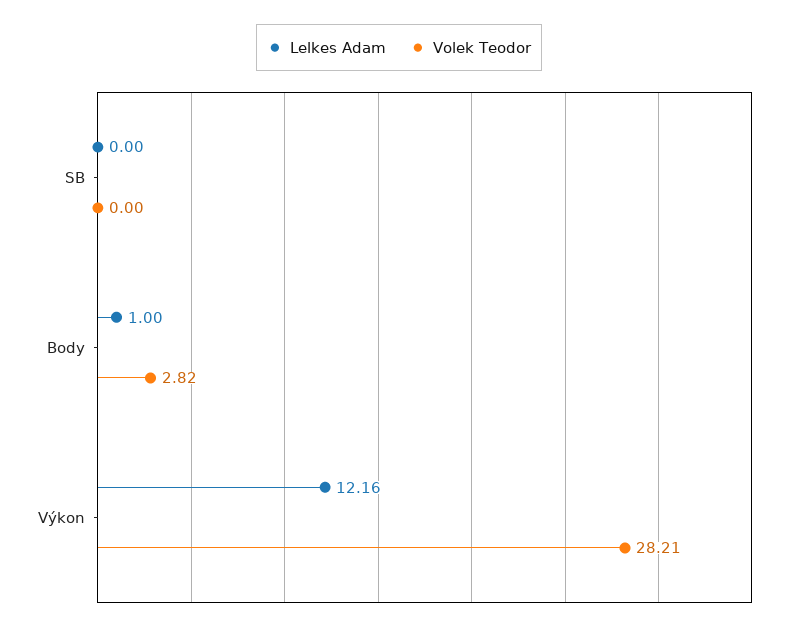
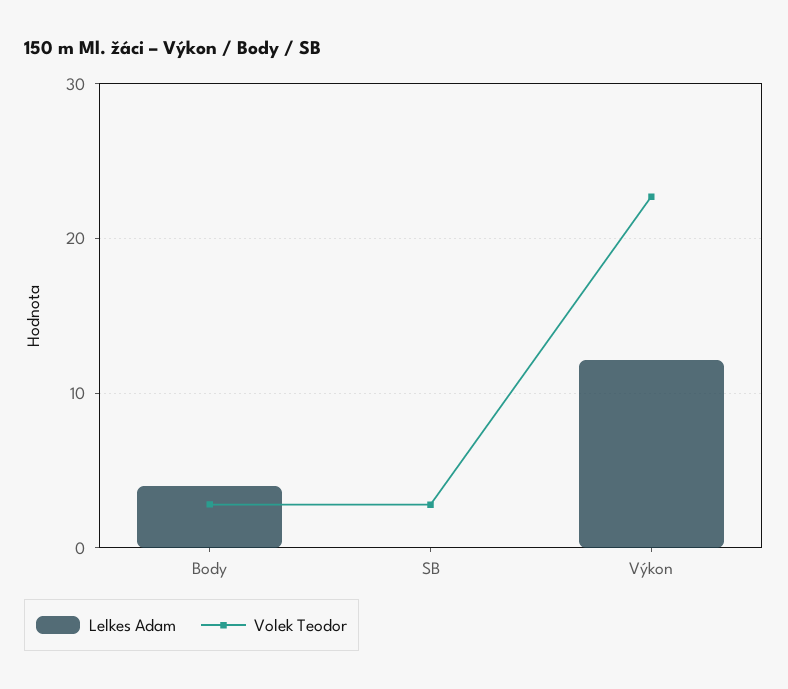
  {
    "Lelkes Adam": {
      "SB": 0,
-     "Body": 1,
+     "Body": 4,
      "Výkon": 12.16
    },
    "Volek Teodor": {
-     "SB": 0,
+     "SB": 3,
      "Body": 2.82,
-     "Výkon": 28.21
+     "Výkon": 23
    }
  }

